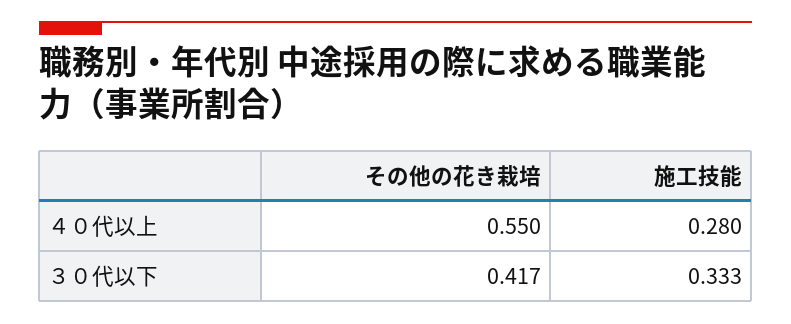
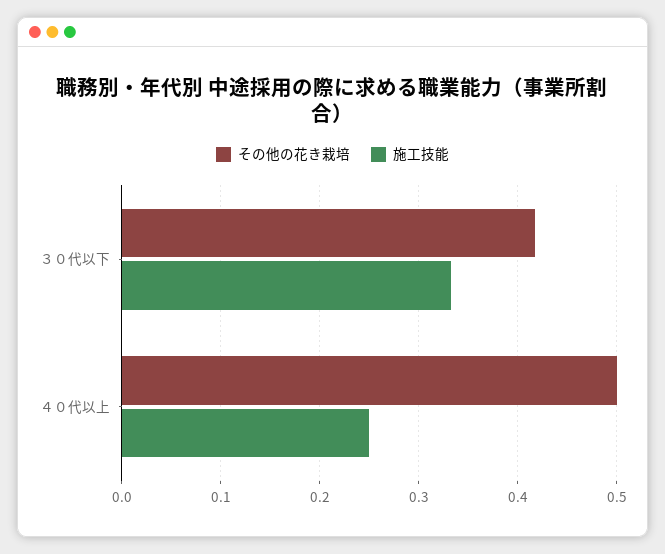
  {
    "その他の花き栽培": {
-     "４０代以上": 0.55,
+     "４０代以上": 0.5,
      "３０代以下": 0.417
    },
    "施工技能": {
-     "４０代以上": 0.28,
+     "４０代以上": 0.25,
      "３０代以下": 0.333
    }
  }

